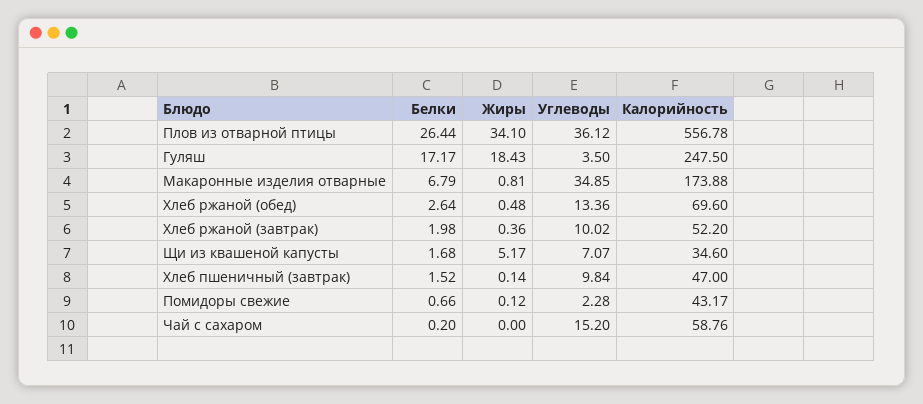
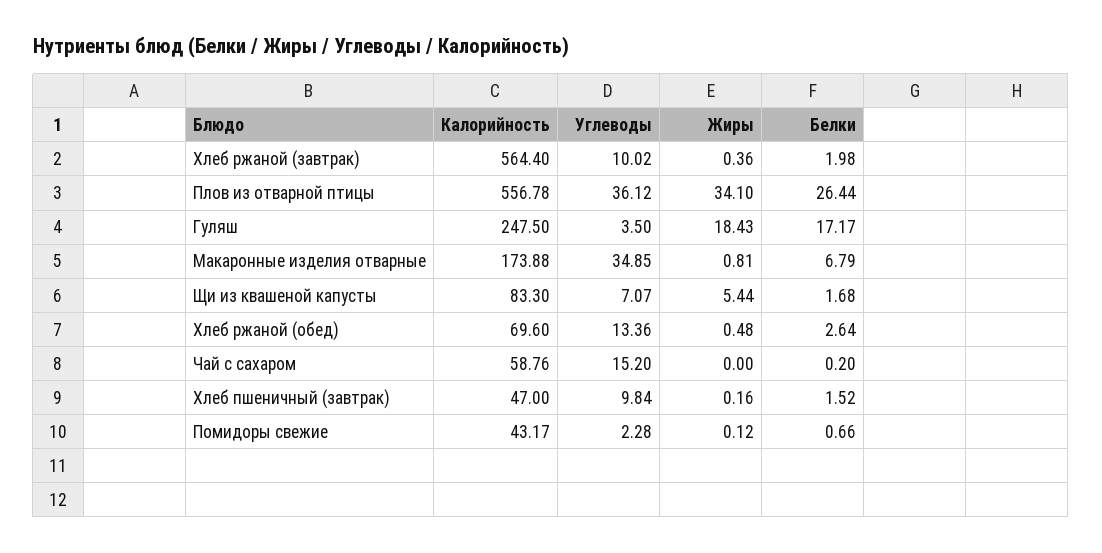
  {
    "Белки": {
      "Плов из отварной птицы": 26.44,
      "Гуляш": 17.17,
      "Макаронные изделия отварные": 6.79,
      "Хлеб ржаной (обед)": 2.64,
      "Хлеб ржаной (завтрак)": 1.98,
      "Щи из квашеной капусты": 1.68,
      "Хлеб пшеничный (завтрак)": 1.52,
      "Помидоры свежие": 0.66,
      "Чай с сахаром": 0.2
    },
    "Жиры": {
      "Плов из отварной птицы": 34.1,
      "Гуляш": 18.43,
      "Макаронные изделия отварные": 0.81,
      "Хлеб ржаной (обед)": 0.48,
      "Хлеб ржаной (завтрак)": 0.36,
-     "Щи из квашеной капусты": 5.17,
+     "Щи из квашеной капусты": 5.44,
-     "Хлеб пшеничный (завтрак)": 0.14,
+     "Хлеб пшеничный (завтрак)": 0.16,
      "Помидоры свежие": 0.12,
      "Чай с сахаром": 0
    },
    "Углеводы": {
      "Плов из отварной птицы": 36.12,
      "Гуляш": 3.5,
      "Макаронные изделия отварные": 34.85,
      "Хлеб ржаной (обед)": 13.36,
      "Хлеб ржаной (завтрак)": 10.02,
      "Щи из квашеной капусты": 7.07,
      "Хлеб пшеничный (завтрак)": 9.84,
      "Помидоры свежие": 2.28,
      "Чай с сахаром": 15.2
    },
    "Калорийность": {
      "Плов из отварной птицы": 556.78,
      "Гуляш": 247.5,
      "Макаронные изделия отварные": 173.88,
      "Хлеб ржаной (обед)": 69.6,
-     "Хлеб ржаной (завтрак)": 52.2,
+     "Хлеб ржаной (завтрак)": 564.4,
-     "Щи из квашеной капусты": 34.6,
+     "Щи из квашеной капусты": 83.3,
      "Хлеб пшеничный (завтрак)": 47,
      "Помидоры свежие": 43.17,
      "Чай с сахаром": 58.76
    }
  }

